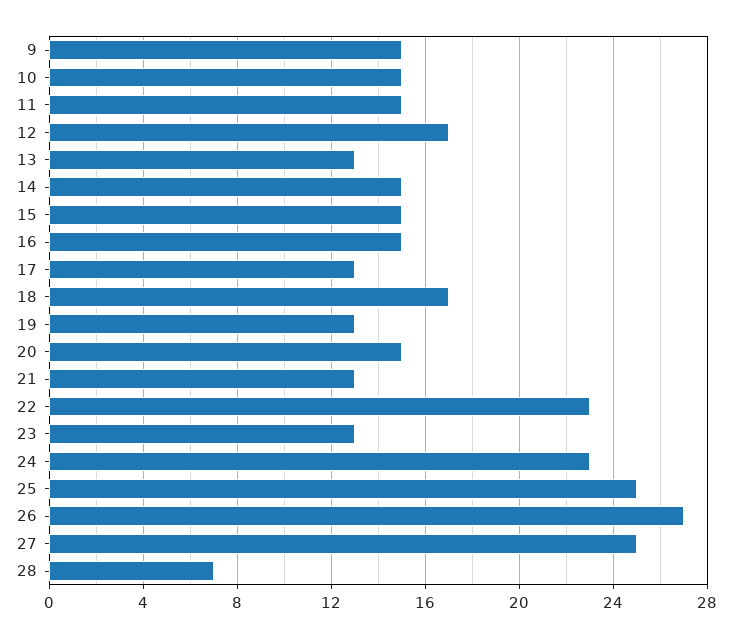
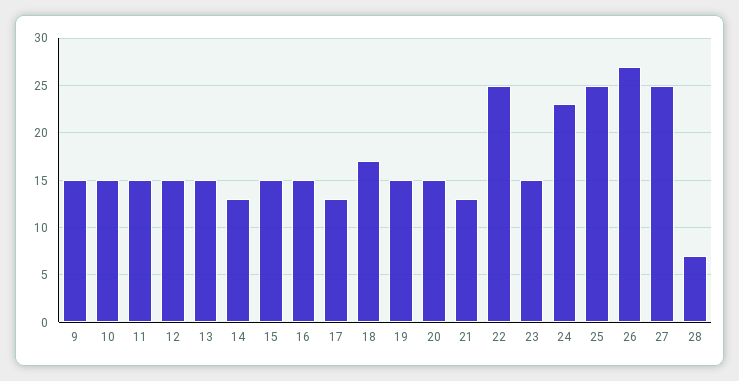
  {
    "9": 15,
    "10": 15,
    "11": 15,
-   "12": 17,
+   "12": 15,
-   "13": 13,
+   "13": 15,
-   "14": 15,
+   "14": 13,
    "15": 15,
    "16": 15,
    "17": 13,
    "18": 17,
-   "19": 13,
+   "19": 15,
    "20": 15,
    "21": 13,
-   "22": 23,
+   "22": 25,
-   "23": 13,
+   "23": 15,
    "24": 23,
    "25": 25,
    "26": 27,
    "27": 25,
    "28": 7
  }

